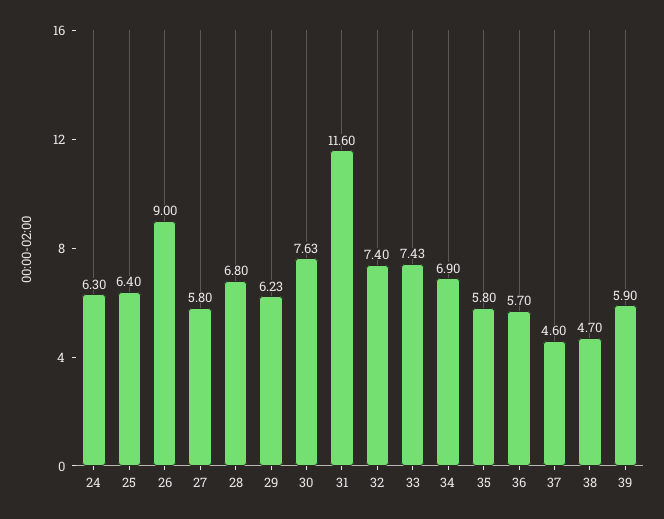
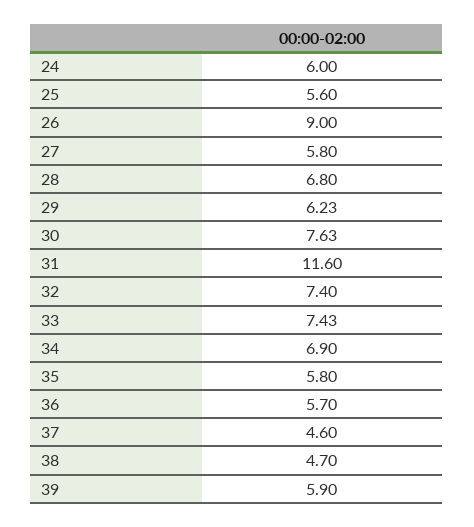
  {
-   "24": 6.3,
+   "24": 6,
-   "25": 6.4,
+   "25": 5.6,
    "26": 9,
    "27": 5.8,
    "28": 6.8,
    "29": 6.23,
    "30": 7.63,
    "31": 11.6,
    "32": 7.4,
    "33": 7.43,
    "34": 6.9,
    "35": 5.8,
    "36": 5.7,
    "37": 4.6,
    "38": 4.7,
    "39": 5.9
  }

